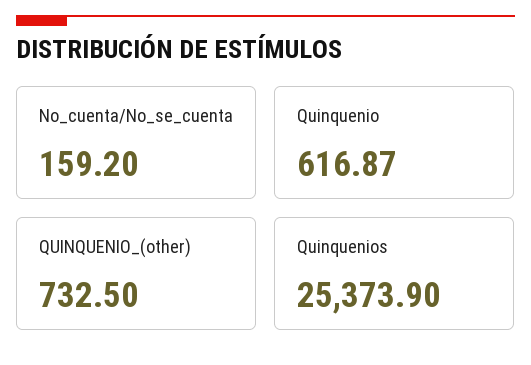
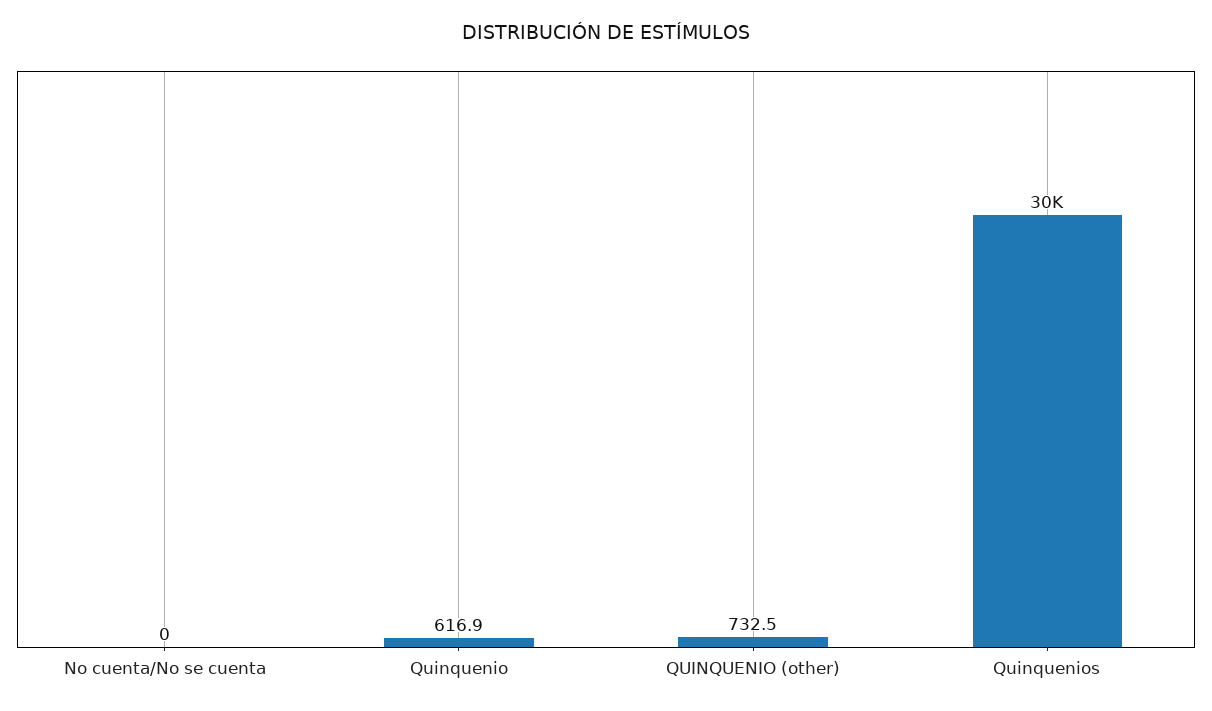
  {
-   "No_cuenta/No_se_cuenta": 159.2,
+   "No_cuenta/No_se_cuenta": 0,
    "Quinquenio": 616.87,
    "QUINQUENIO_(other)": 732.5,
-   "Quinquenios": 25373.9
+   "Quinquenios": 30000
  }

